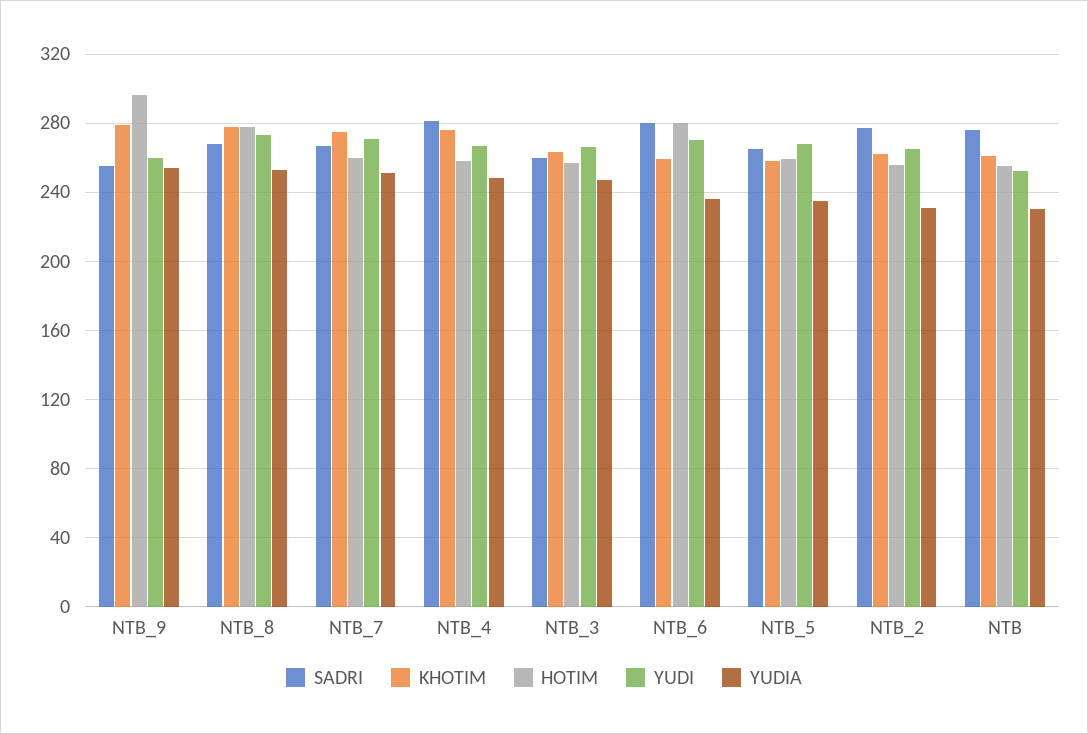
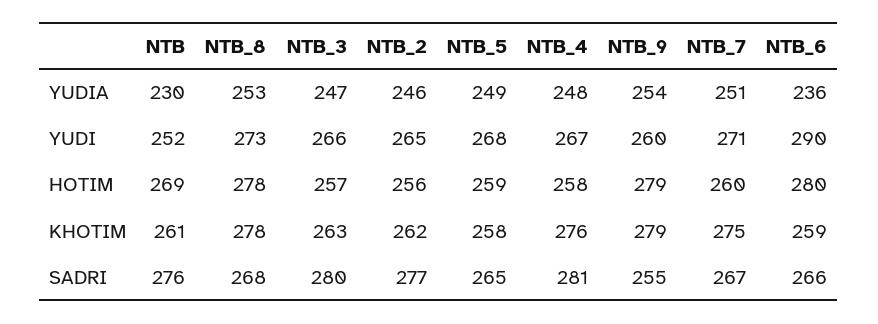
  {
    "SADRI": {
      "NTB_9": 255,
      "NTB_8": 268,
      "NTB_7": 267,
      "NTB_4": 281,
-     "NTB_3": 260,
+     "NTB_3": 280,
-     "NTB_6": 280,
+     "NTB_6": 266,
      "NTB_5": 265,
      "NTB_2": 277,
      "NTB": 276
    },
    "KHOTIM": {
      "NTB_9": 279,
      "NTB_8": 278,
      "NTB_7": 275,
      "NTB_4": 276,
      "NTB_3": 263,
      "NTB_6": 259,
      "NTB_5": 258,
      "NTB_2": 262,
      "NTB": 261
    },
    "HOTIM": {
-     "NTB_9": 295,
+     "NTB_9": 279,
      "NTB_8": 278,
      "NTB_7": 260,
      "NTB_4": 258,
      "NTB_3": 257,
      "NTB_6": 280,
      "NTB_5": 259,
      "NTB_2": 256,
-     "NTB": 255
+     "NTB": 269
    },
    "YUDI": {
      "NTB_9": 260,
      "NTB_8": 273,
      "NTB_7": 271,
      "NTB_4": 267,
      "NTB_3": 266,
-     "NTB_6": 270,
+     "NTB_6": 290,
      "NTB_5": 268,
      "NTB_2": 265,
      "NTB": 252
    },
    "YUDIA": {
      "NTB_9": 254,
      "NTB_8": 253,
      "NTB_7": 251,
      "NTB_4": 248,
      "NTB_3": 247,
      "NTB_6": 236,
-     "NTB_5": 235,
+     "NTB_5": 249,
-     "NTB_2": 230,
+     "NTB_2": 246,
      "NTB": 230
    }
  }

